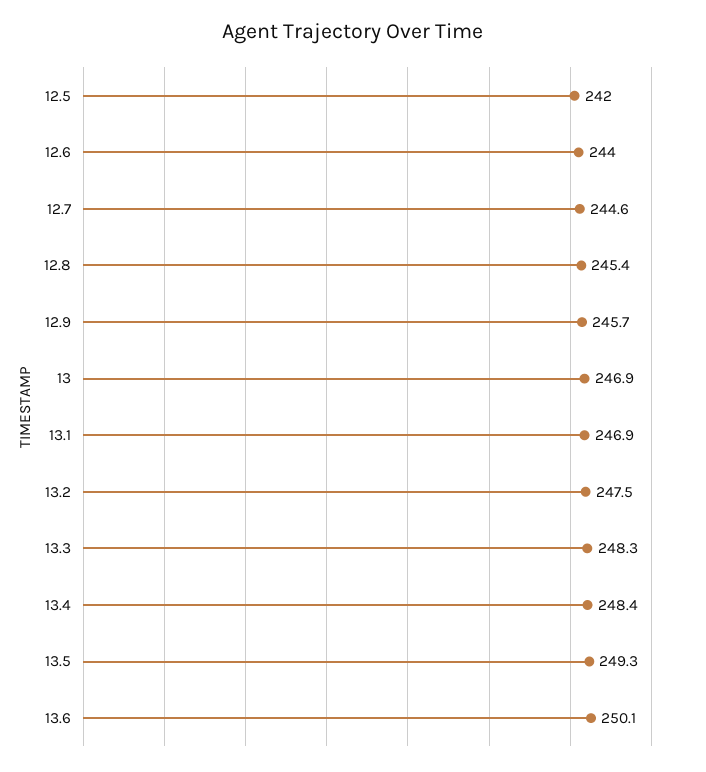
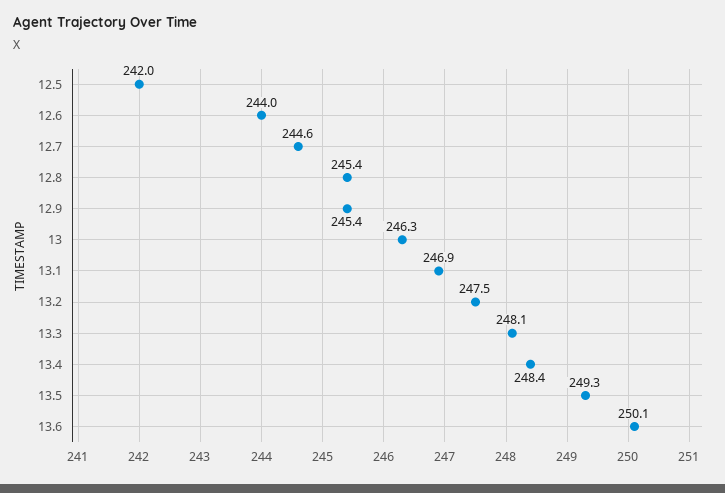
  {
    "12.5": 242,
    "12.6": 244,
    "12.7": 244.6,
    "12.8": 245.4,
-   "12.9": 245.7,
+   "12.9": 245.4,
-   "13": 246.9,
+   "13": 246.3,
    "13.1": 246.9,
    "13.2": 247.5,
-   "13.3": 248.3,
+   "13.3": 248.1,
    "13.4": 248.4,
    "13.5": 249.3,
    "13.6": 250.1
  }

